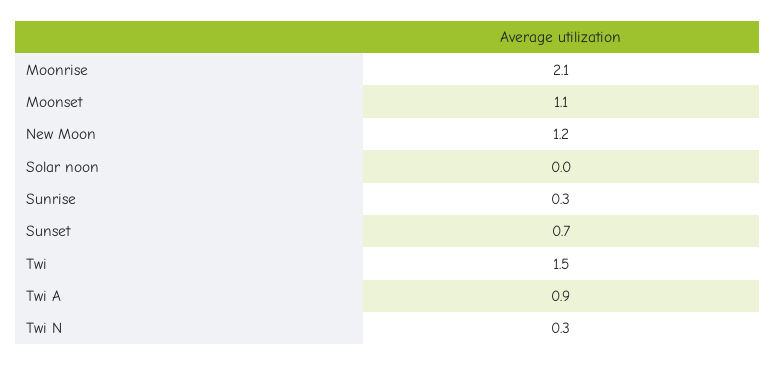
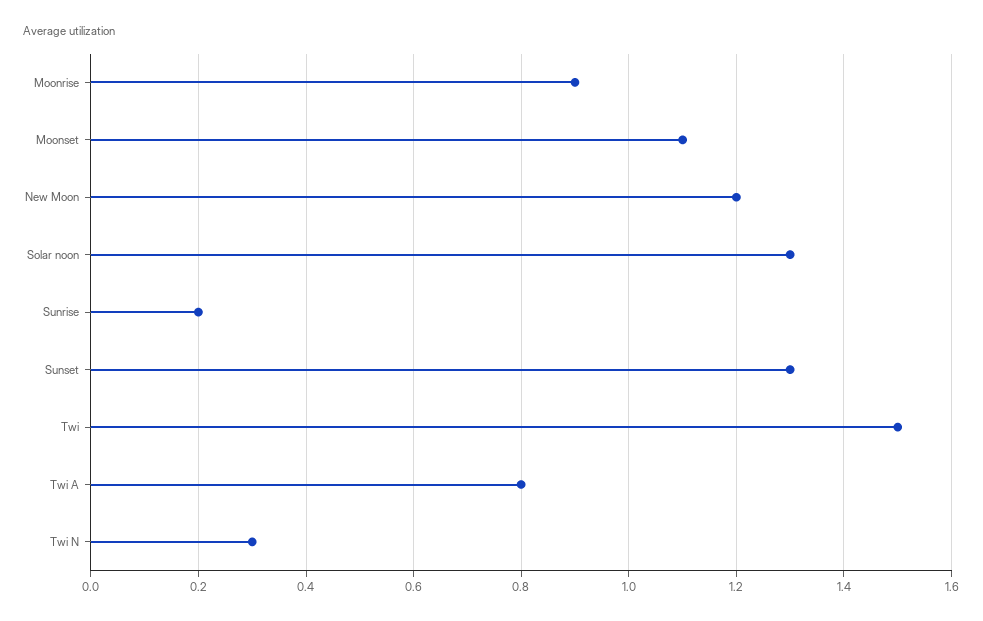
  {
-   "Moonrise": 2.1,
+   "Moonrise": 0.9,
    "Moonset": 1.1,
    "New Moon": 1.2,
-   "Solar noon": 0,
+   "Solar noon": 1.3,
-   "Sunrise": 0.3,
+   "Sunrise": 0.2,
-   "Sunset": 0.7,
+   "Sunset": 1.3,
    "Twi": 1.5,
-   "Twi A": 0.9,
+   "Twi A": 0.8,
    "Twi N": 0.3
  }

